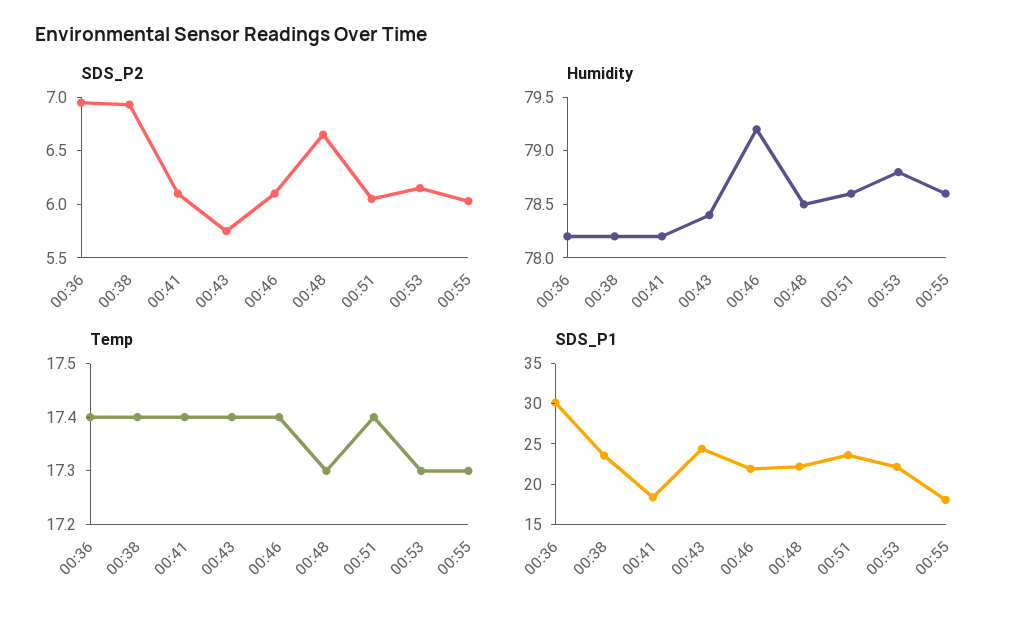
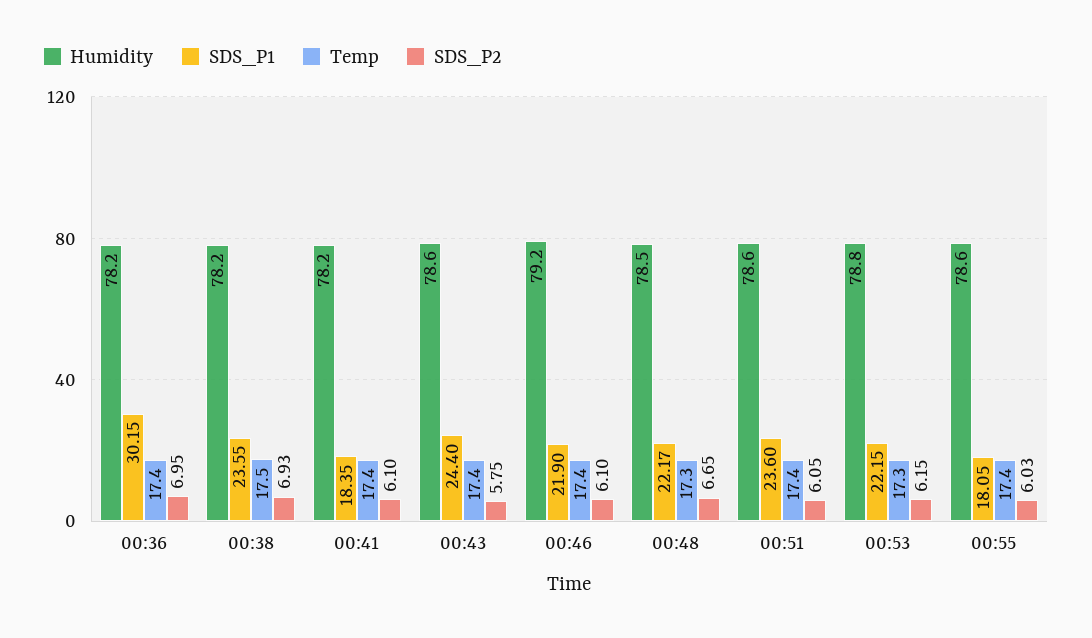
  {
    "SDS_P2": {
      "00:36": 6.95,
      "00:38": 6.93,
      "00:41": 6.1,
      "00:43": 5.75,
      "00:46": 6.1,
      "00:48": 6.65,
      "00:51": 6.05,
      "00:53": 6.15,
      "00:55": 6.03
    },
    "Humidity": {
      "00:36": 78.2,
      "00:38": 78.2,
      "00:41": 78.2,
-     "00:43": 78.4,
+     "00:43": 78.6,
      "00:46": 79.2,
      "00:48": 78.5,
      "00:51": 78.6,
      "00:53": 78.8,
      "00:55": 78.6
    },
    "Temp": {
      "00:36": 17.4,
-     "00:38": 17.4,
+     "00:38": 17.5,
      "00:41": 17.4,
      "00:43": 17.4,
      "00:46": 17.4,
      "00:48": 17.3,
      "00:51": 17.4,
      "00:53": 17.3,
-     "00:55": 17.3
+     "00:55": 17.4
    },
    "SDS_P1": {
      "00:36": 30.15,
      "00:38": 23.55,
      "00:41": 18.35,
      "00:43": 24.4,
      "00:46": 21.9,
      "00:48": 22.17,
      "00:51": 23.6,
      "00:53": 22.15,
      "00:55": 18.05
    }
  }

